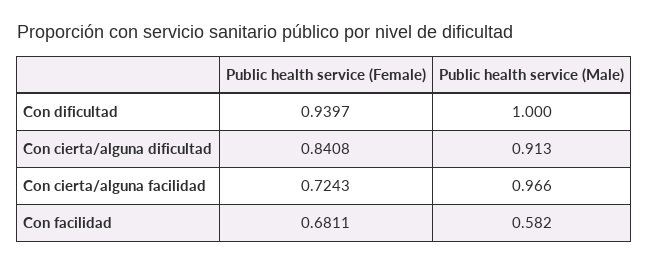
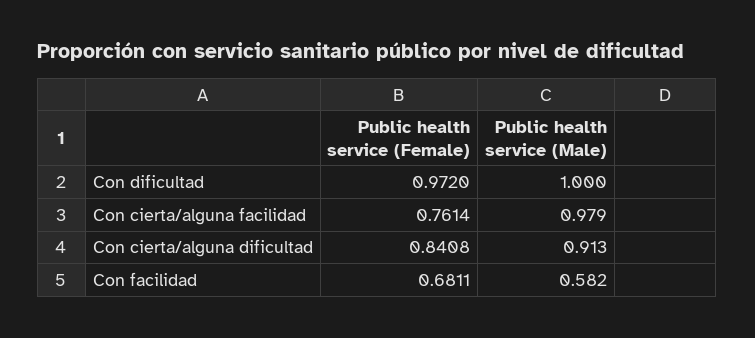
  {
    "Public health service (Female)": {
-     "Con dificultad": 0.9397,
+     "Con dificultad": 0.972,
      "Con cierta/alguna dificultad": 0.8408,
-     "Con cierta/alguna facilidad": 0.7243,
+     "Con cierta/alguna facilidad": 0.7614,
      "Con facilidad": 0.6811
    },
    "Public health service (Male)": {
      "Con dificultad": 1,
      "Con cierta/alguna dificultad": 0.913,
-     "Con cierta/alguna facilidad": 0.966,
+     "Con cierta/alguna facilidad": 0.979,
      "Con facilidad": 0.582
    }
  }

